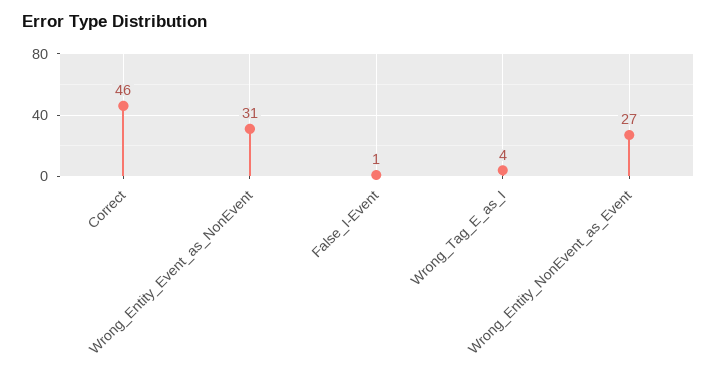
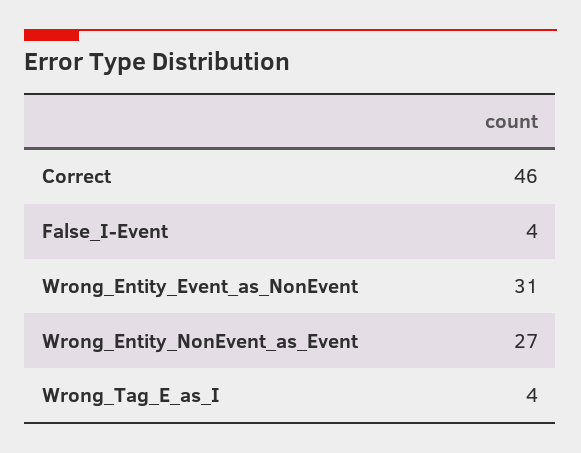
  {
    "Correct": 46,
    "Wrong_Entity_Event_as_NonEvent": 31,
-   "False_I-Event": 1,
+   "False_I-Event": 4,
    "Wrong_Tag_E_as_I": 4,
    "Wrong_Entity_NonEvent_as_Event": 27
  }

